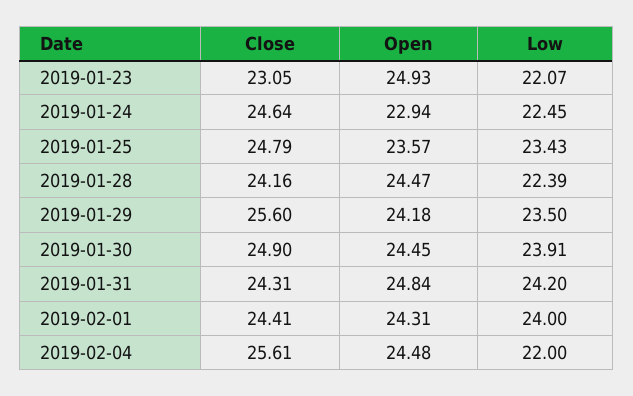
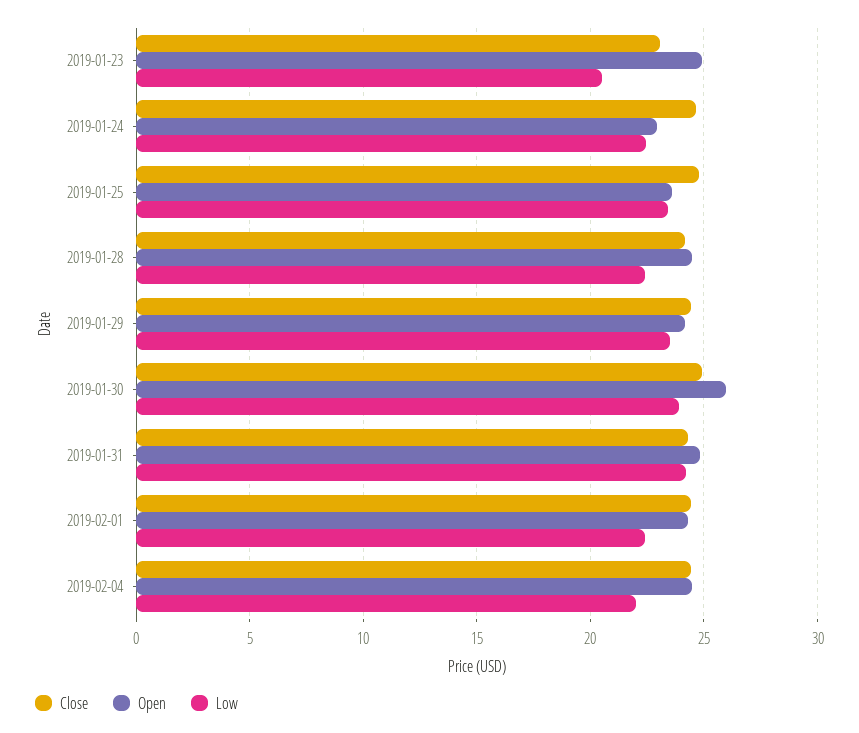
  {
    "Close": {
      "2019-01-23": 23.05,
      "2019-01-24": 24.64,
      "2019-01-25": 24.79,
      "2019-01-28": 24.16,
-     "2019-01-29": 25.6,
+     "2019-01-29": 24.5,
      "2019-01-30": 24.9,
      "2019-01-31": 24.31,
      "2019-02-01": 24.41,
-     "2019-02-04": 25.61
+     "2019-02-04": 24.5
    },
    "Open": {
      "2019-01-23": 24.93,
      "2019-01-24": 22.94,
      "2019-01-25": 23.57,
      "2019-01-28": 24.47,
      "2019-01-29": 24.18,
-     "2019-01-30": 24.45,
+     "2019-01-30": 26,
      "2019-01-31": 24.84,
      "2019-02-01": 24.31,
      "2019-02-04": 24.48
    },
    "Low": {
-     "2019-01-23": 22.07,
+     "2019-01-23": 20.5,
      "2019-01-24": 22.45,
      "2019-01-25": 23.43,
      "2019-01-28": 22.39,
      "2019-01-29": 23.5,
      "2019-01-30": 23.91,
      "2019-01-31": 24.2,
-     "2019-02-01": 24,
+     "2019-02-01": 22.5,
      "2019-02-04": 22
    }
  }

